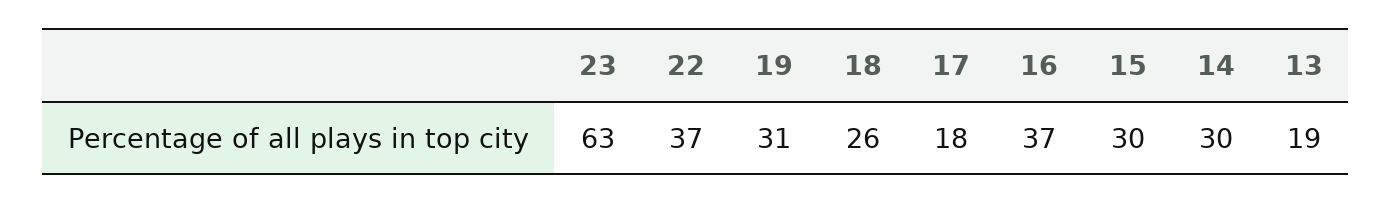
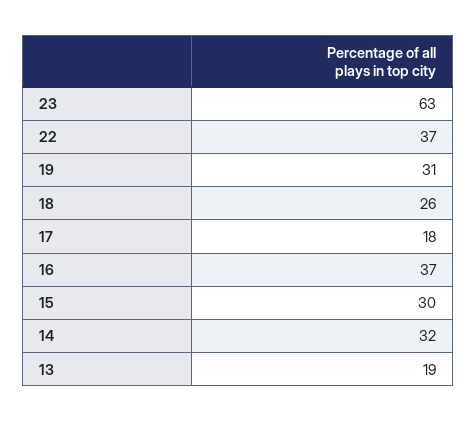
  {
    "23": 63,
    "22": 37,
    "19": 31,
    "18": 26,
    "17": 18,
    "16": 37,
    "15": 30,
-   "14": 30,
+   "14": 32,
    "13": 19
  }

